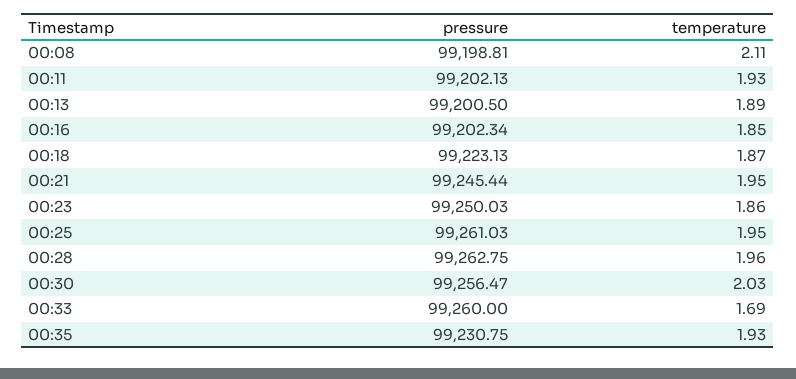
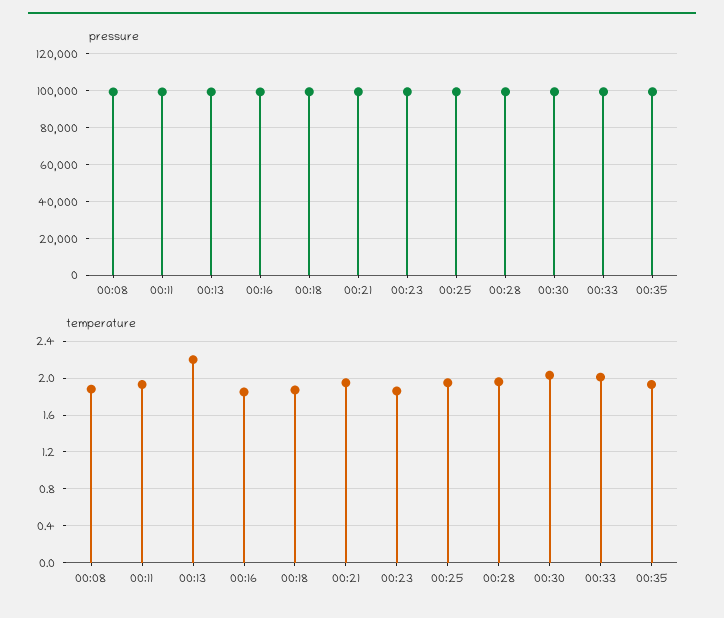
  {
    "pressure": {
      "00:08": 99198.81,
      "00:11": 99202.13,
      "00:13": 99200.5,
      "00:16": 99202.34,
      "00:18": 99223.13,
      "00:21": 99245.44,
      "00:23": 99250.03,
      "00:25": 99261.03,
      "00:28": 99262.75,
      "00:30": 99256.47,
      "00:33": 99260,
      "00:35": 99230.75
    },
    "temperature": {
-     "00:08": 2.11,
+     "00:08": 1.9,
      "00:11": 1.93,
-     "00:13": 1.89,
+     "00:13": 2.2,
      "00:16": 1.85,
      "00:18": 1.87,
      "00:21": 1.95,
      "00:23": 1.86,
      "00:25": 1.95,
      "00:28": 1.96,
      "00:30": 2.03,
-     "00:33": 1.69,
+     "00:33": 2,
      "00:35": 1.93
    }
  }

